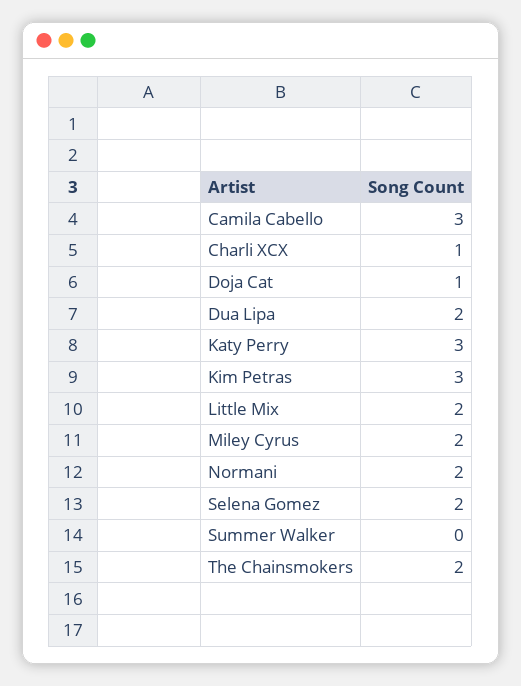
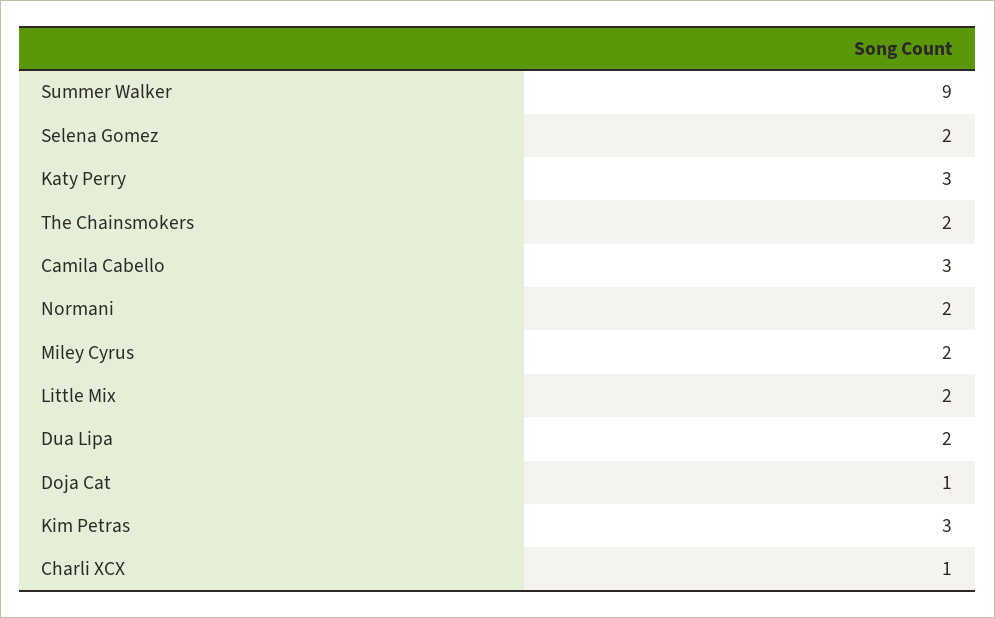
  {
    "Camila Cabello": 3,
    "Charli XCX": 1,
    "Doja Cat": 1,
    "Dua Lipa": 2,
    "Katy Perry": 3,
    "Kim Petras": 3,
    "Little Mix": 2,
    "Miley Cyrus": 2,
    "Normani": 2,
    "Selena Gomez": 2,
-   "Summer Walker": 0,
+   "Summer Walker": 9,
    "The Chainsmokers": 2
  }

